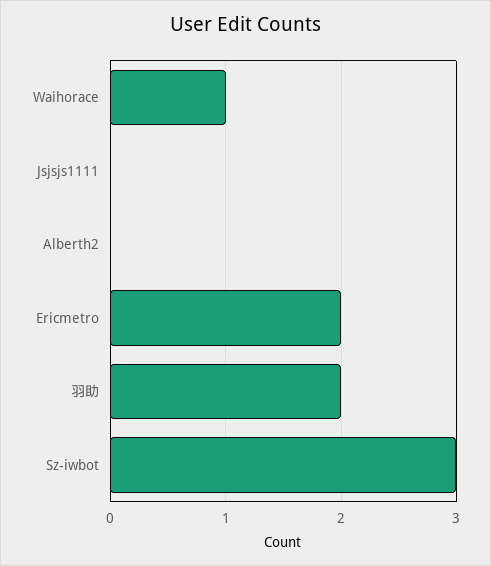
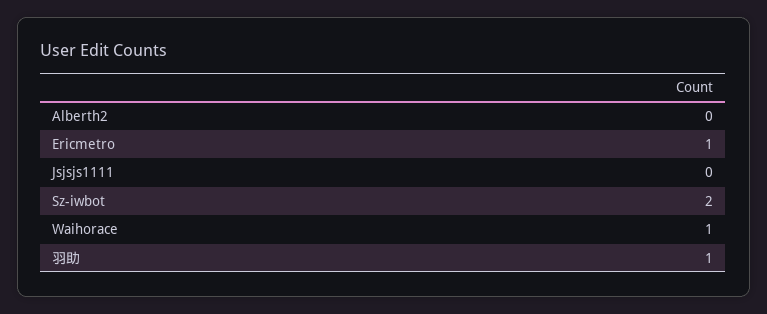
  {
    "Waihorace": 1,
    "Jsjsjs1111": 0,
    "Alberth2": 0,
-   "Ericmetro": 2,
+   "Ericmetro": 1,
-   "羽助": 2,
+   "羽助": 1,
-   "Sz-iwbot": 3
+   "Sz-iwbot": 2
  }

